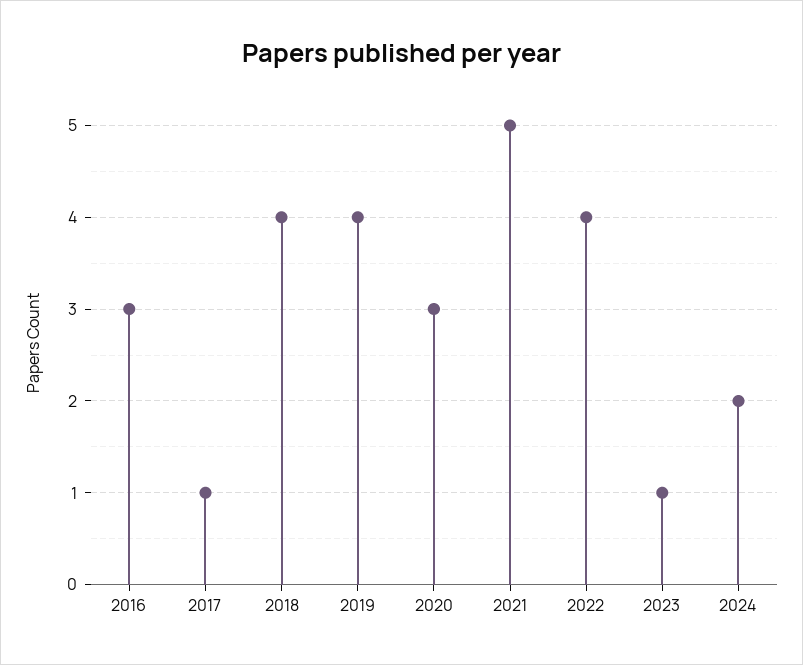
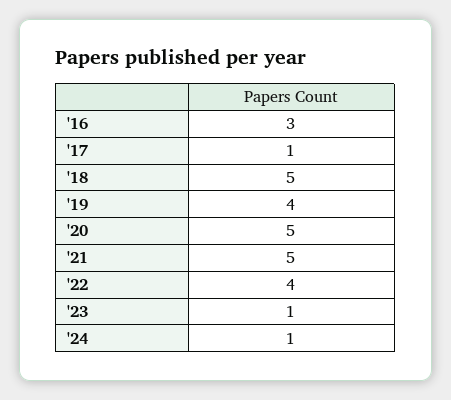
  {
    "2016": 3,
    "2017": 1,
-   "2018": 4,
+   "2018": 5,
    "2019": 4,
-   "2020": 3,
+   "2020": 5,
    "2021": 5,
    "2022": 4,
    "2023": 1,
-   "2024": 2
+   "2024": 1
  }

